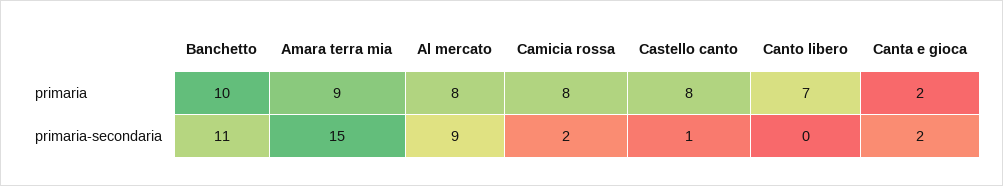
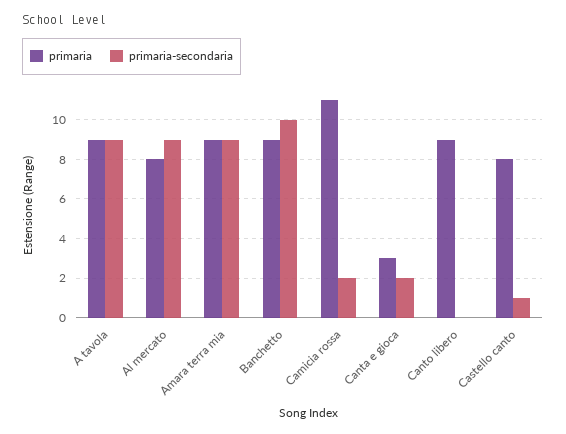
  {
    "primaria": {
-     "Banchetto": 10,
+     "Banchetto": 9,
      "Amara terra mia": 9,
      "Al mercato": 8,
-     "Camicia rossa": 8,
+     "Camicia rossa": 11,
      "Castello canto": 8,
-     "Canto libero": 7,
+     "Canto libero": 9,
-     "Canta e gioca": 2
+     "Canta e gioca": 3,
+     "A tavola": 9
    },
    "primaria-secondaria": {
-     "Banchetto": 11,
+     "Banchetto": 10,
-     "Amara terra mia": 15,
+     "Amara terra mia": 9,
      "Al mercato": 9,
      "Camicia rossa": 2,
      "Castello canto": 1,
      "Canto libero": 0,
-     "Canta e gioca": 2
+     "Canta e gioca": 2,
+     "A tavola": 9
    }
  }

